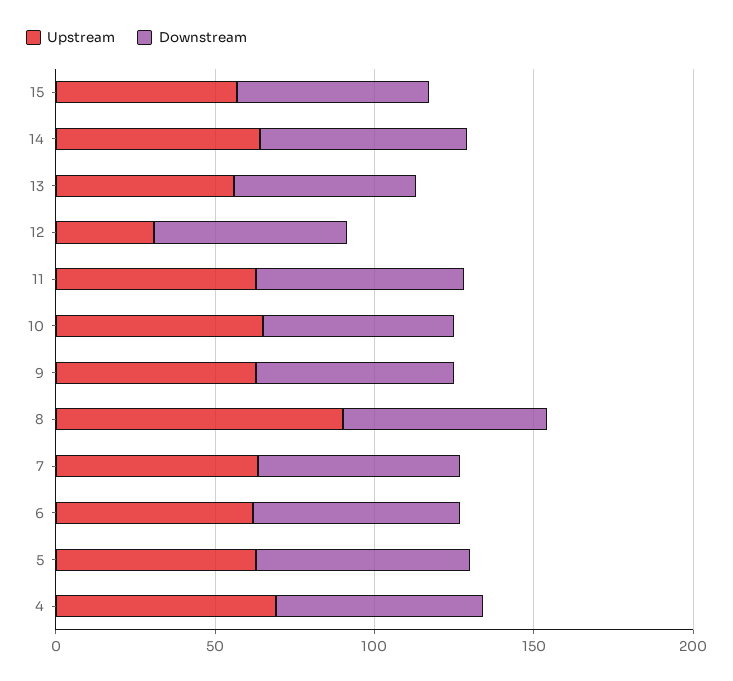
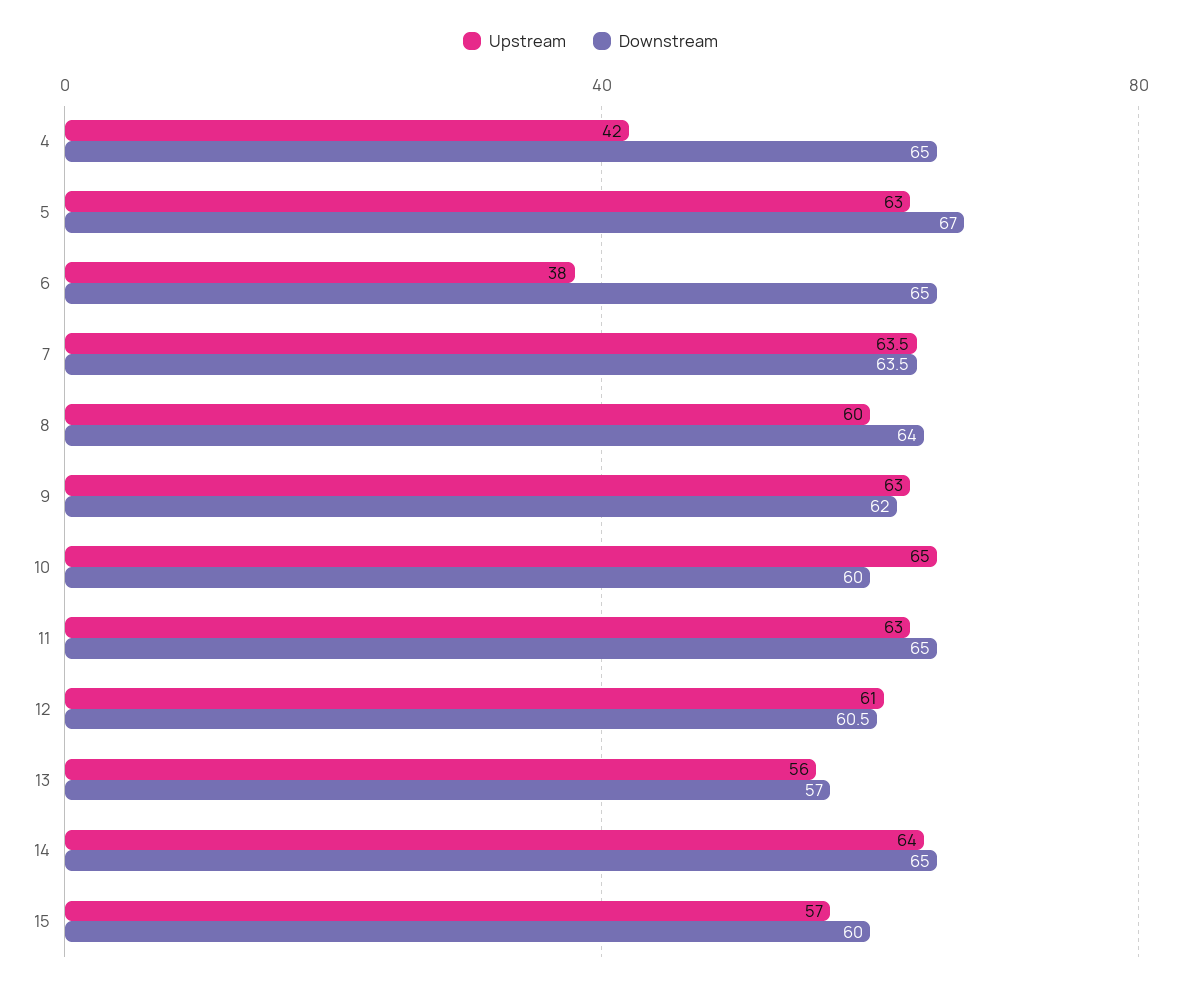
  {
    "Upstream": {
      "15": 57,
      "14": 64,
      "13": 56,
-     "12": 30,
+     "12": 61,
      "11": 63,
      "10": 65,
      "9": 63,
-     "8": 90,
+     "8": 60,
      "7": 63.5,
-     "6": 60,
+     "6": 38,
      "5": 63,
-     "4": 70
+     "4": 42
    },
    "Downstream": {
      "15": 60,
      "14": 65,
      "13": 57,
      "12": 60.5,
      "11": 65,
      "10": 60,
      "9": 62,
      "8": 64,
      "7": 63.5,
      "6": 65,
      "5": 67,
      "4": 65
    }
  }

